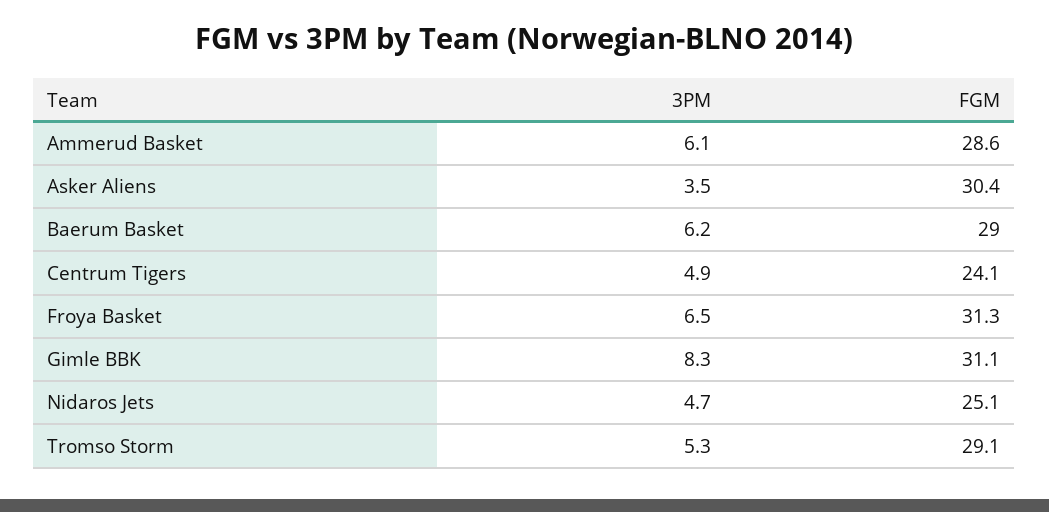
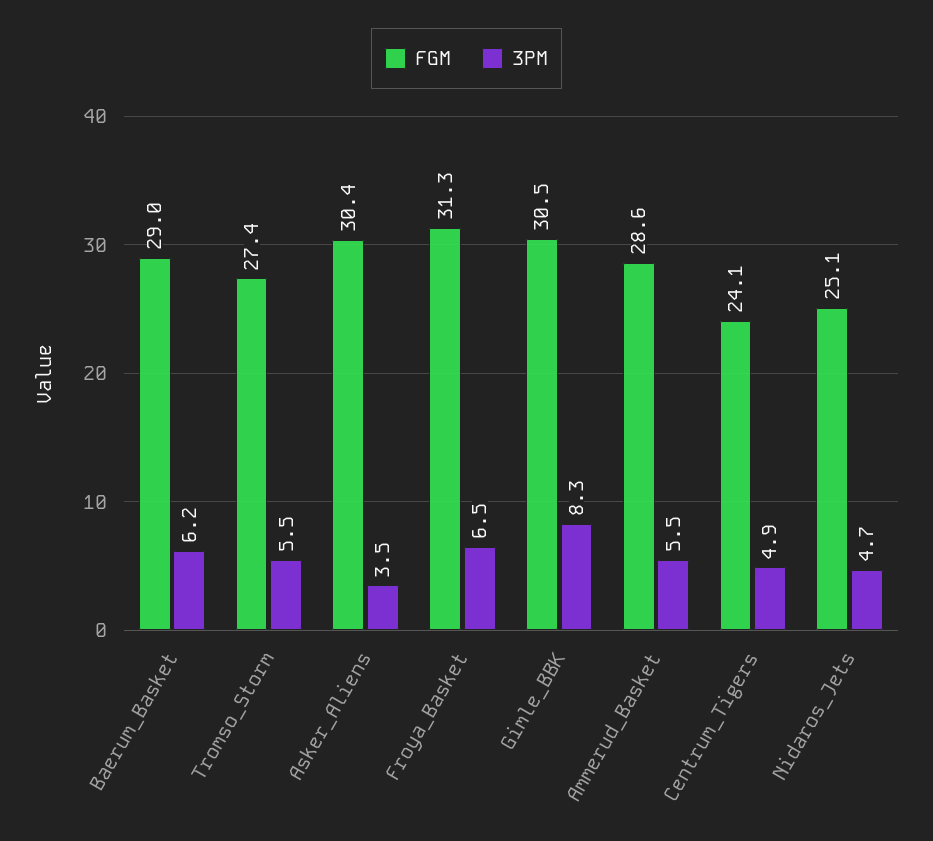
  {
    "3PM": {
-     "Ammerud Basket": 6.1,
+     "Ammerud Basket": 5.5,
      "Asker Aliens": 3.5,
      "Baerum Basket": 6.2,
      "Centrum Tigers": 4.9,
      "Froya Basket": 6.5,
      "Gimle BBK": 8.3,
      "Nidaros Jets": 4.7,
-     "Tromso Storm": 5.3
+     "Tromso Storm": 5.5
    },
    "FGM": {
      "Ammerud Basket": 28.6,
      "Asker Aliens": 30.4,
      "Baerum Basket": 29,
      "Centrum Tigers": 24.1,
      "Froya Basket": 31.3,
-     "Gimle BBK": 31.1,
+     "Gimle BBK": 30.5,
      "Nidaros Jets": 25.1,
-     "Tromso Storm": 29.1
+     "Tromso Storm": 27.4
    }
  }

